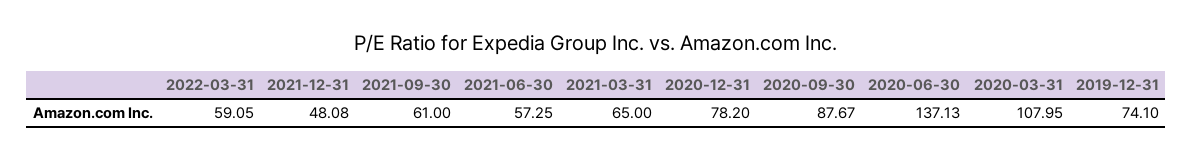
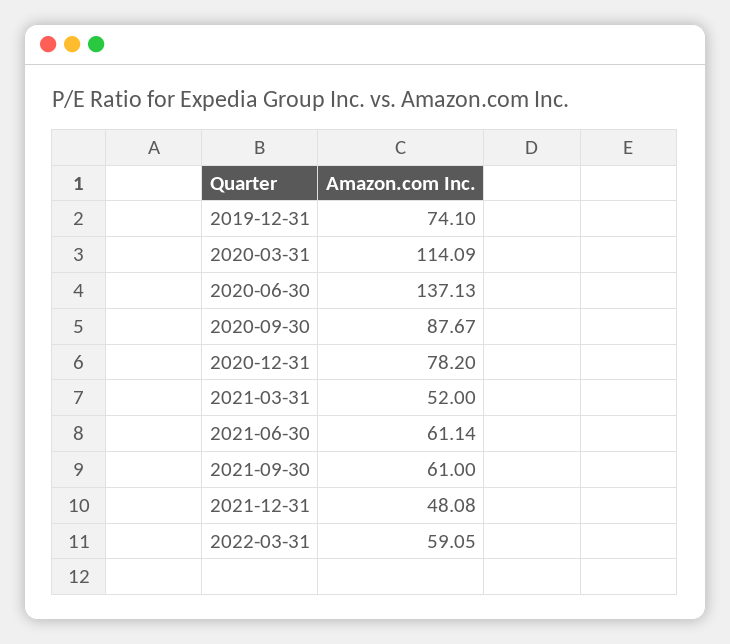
  {
    "2022-03-31": 59.05,
    "2021-12-31": 48.08,
    "2021-09-30": 61,
-   "2021-06-30": 57.25,
+   "2021-06-30": 61.14,
-   "2021-03-31": 65,
+   "2021-03-31": 52,
    "2020-12-31": 78.2,
    "2020-09-30": 87.67,
    "2020-06-30": 137.13,
-   "2020-03-31": 107.95,
+   "2020-03-31": 114.09,
    "2019-12-31": 74.1
  }

